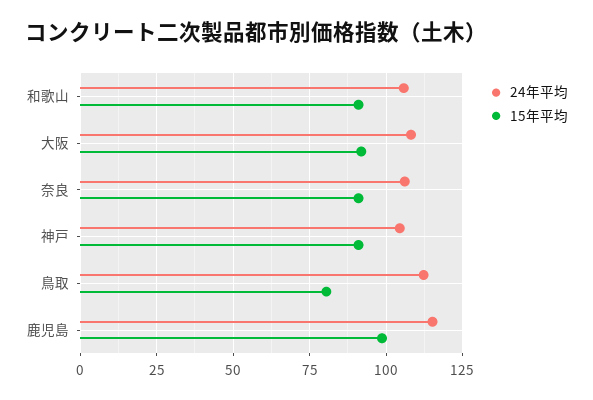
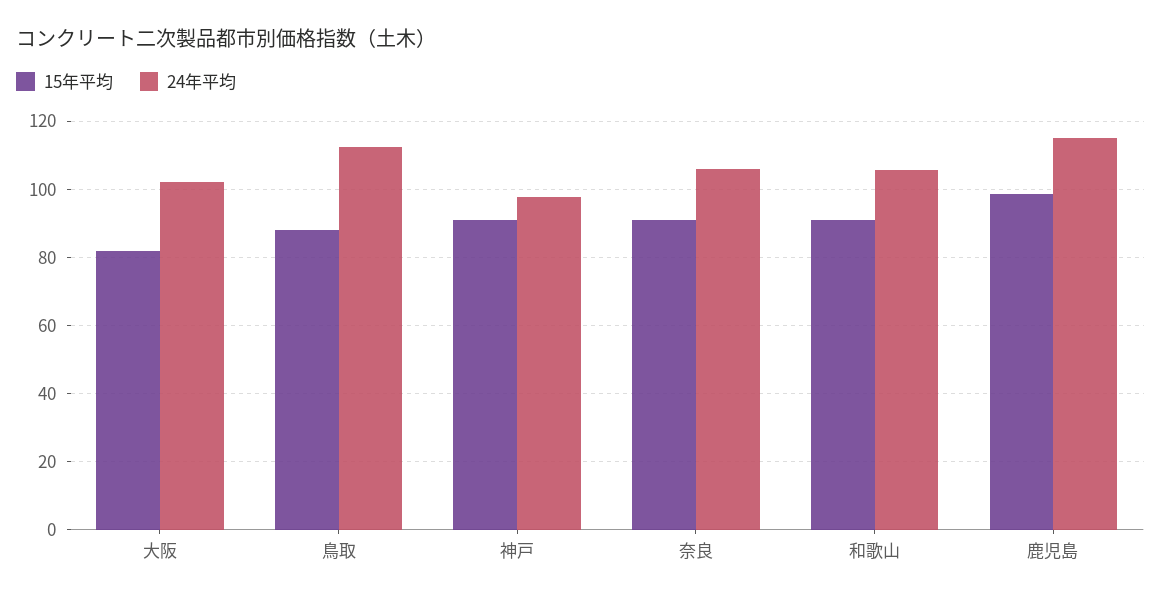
  {
    "24年平均": {
      "和歌山": 106,
-     "大阪": 107.5,
+     "大阪": 102,
      "奈良": 106,
-     "神戸": 105,
+     "神戸": 98,
      "鳥取": 112,
      "鹿児島": 116
    },
    "15年平均": {
      "和歌山": 92,
-     "大阪": 92.5,
+     "大阪": 82,
      "奈良": 92,
      "神戸": 92,
-     "鳥取": 80,
+     "鳥取": 88,
      "鹿児島": 98
    }
  }

